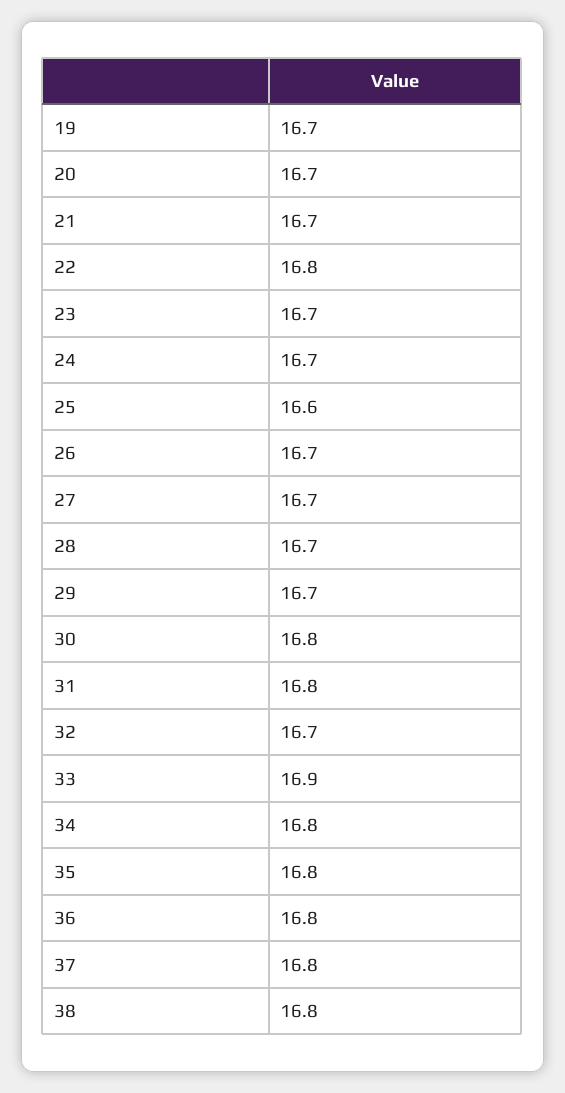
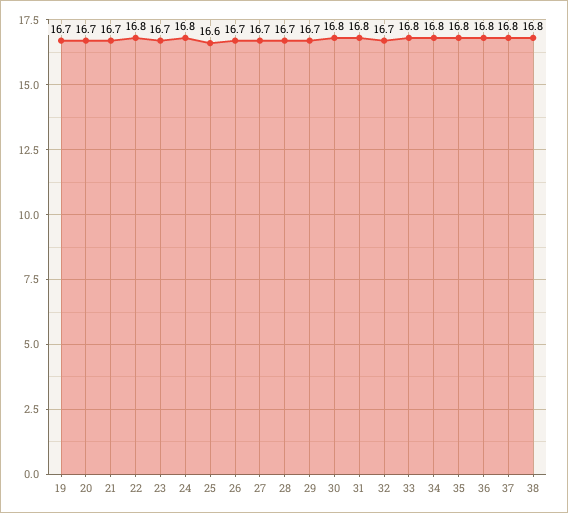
  {
    "19": 16.7,
    "20": 16.7,
    "21": 16.7,
    "22": 16.8,
    "23": 16.7,
-   "24": 16.7,
+   "24": 16.8,
    "25": 16.6,
    "26": 16.7,
    "27": 16.7,
    "28": 16.7,
    "29": 16.7,
    "30": 16.8,
    "31": 16.8,
    "32": 16.7,
-   "33": 16.9,
+   "33": 16.8,
    "34": 16.8,
    "35": 16.8,
    "36": 16.8,
    "37": 16.8,
    "38": 16.8
  }

